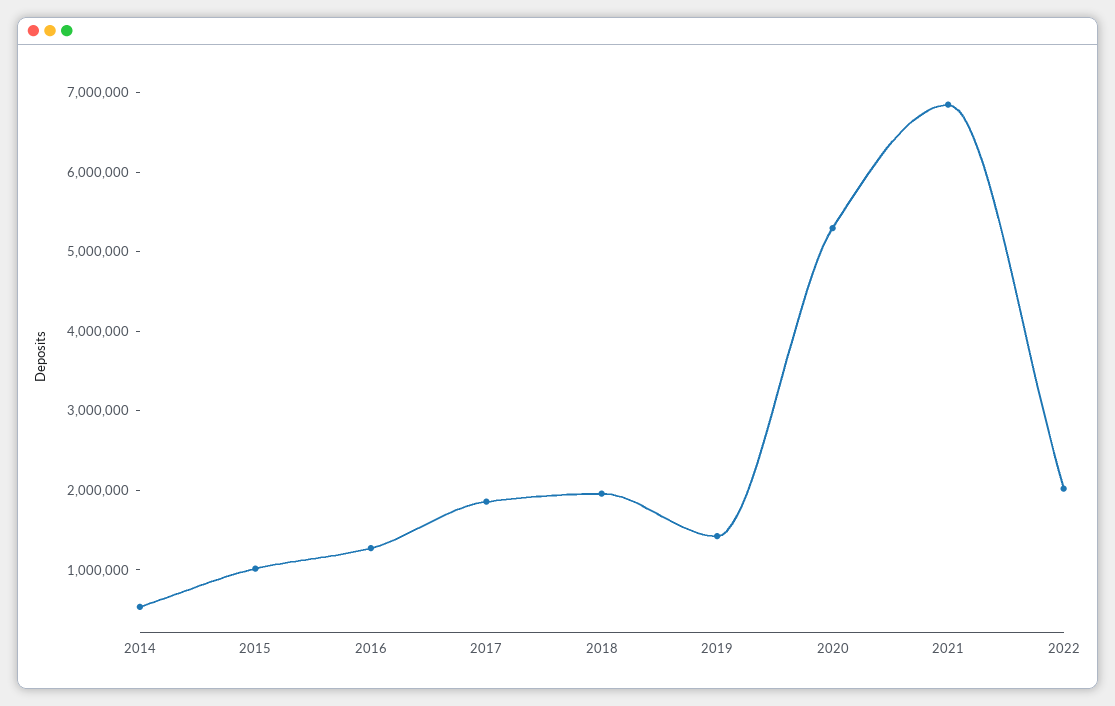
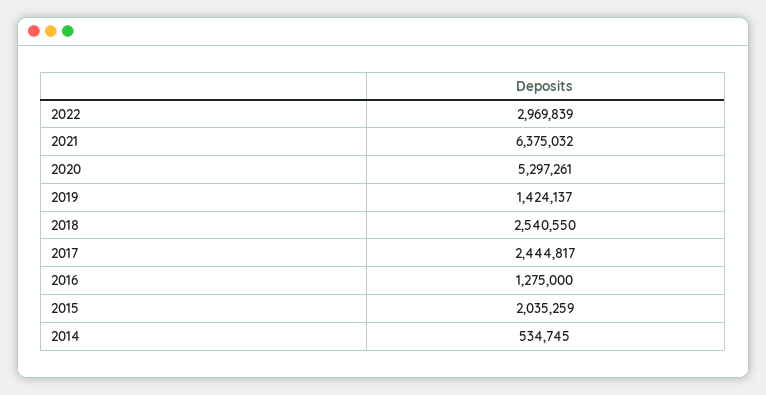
  {
    "2014": 534745,
-   "2015": 1000000,
+   "2015": 2035259,
    "2016": 1275000,
-   "2017": 1800000,
+   "2017": 2444817,
-   "2018": 2000000,
+   "2018": 2540550,
    "2019": 1424137,
    "2020": 5297261,
-   "2021": 6800000,
+   "2021": 6375032,
-   "2022": 2000000
+   "2022": 2969839
  }

